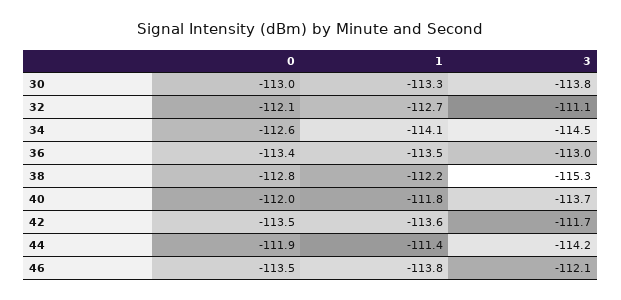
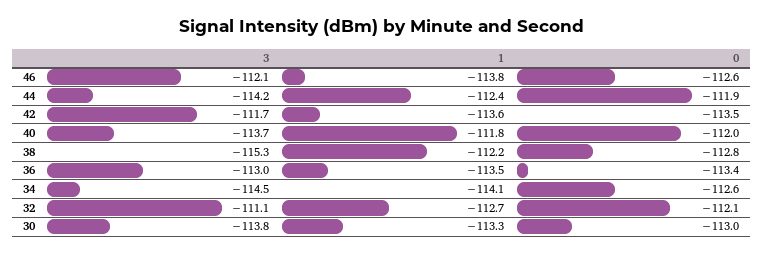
  {
    "0": {
      "30": -113,
      "32": -112.1,
      "34": -112.6,
      "36": -113.4,
      "38": -112.8,
      "40": -112,
      "42": -113.5,
      "44": -111.9,
-     "46": -113.5
+     "46": -112.6
    },
    "1": {
      "30": -113.3,
      "32": -112.7,
      "34": -114.1,
      "36": -113.5,
      "38": -112.2,
      "40": -111.8,
      "42": -113.6,
-     "44": -111.4,
+     "44": -112.4,
      "46": -113.8
    },
    "3": {
      "30": -113.8,
      "32": -111.1,
      "34": -114.5,
      "36": -113,
      "38": -115.3,
      "40": -113.7,
      "42": -111.7,
      "44": -114.2,
      "46": -112.1
    }
  }

